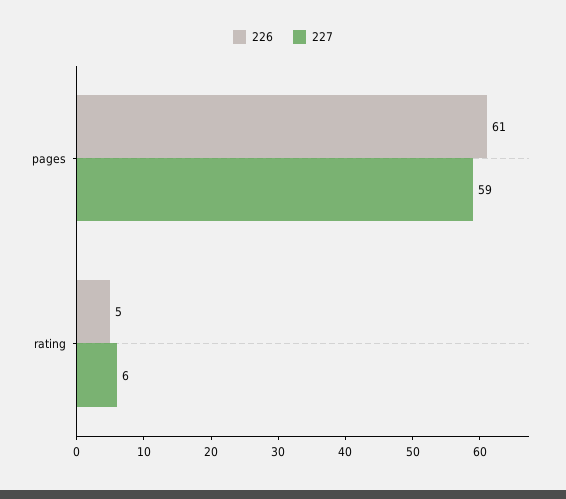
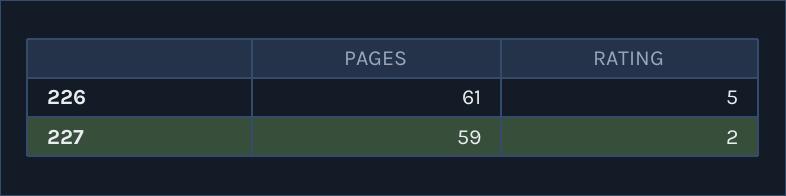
  {
    "226": {
      "pages": 61,
      "rating": 5
    },
    "227": {
      "pages": 59,
-     "rating": 6
+     "rating": 2
    }
  }

